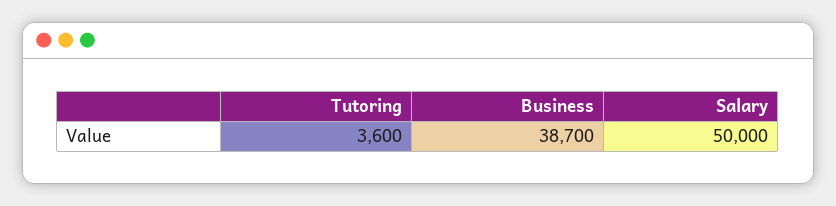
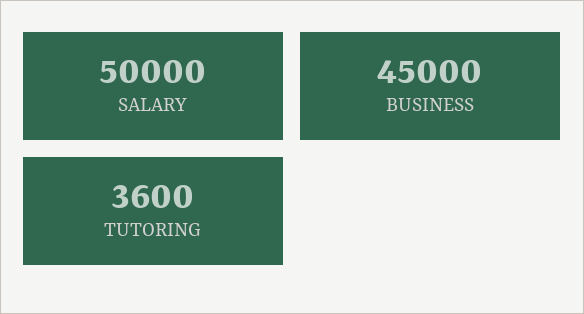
  {
    "Tutoring": 3600,
-   "Business": 38700,
+   "Business": 45000,
    "Salary": 50000
  }

